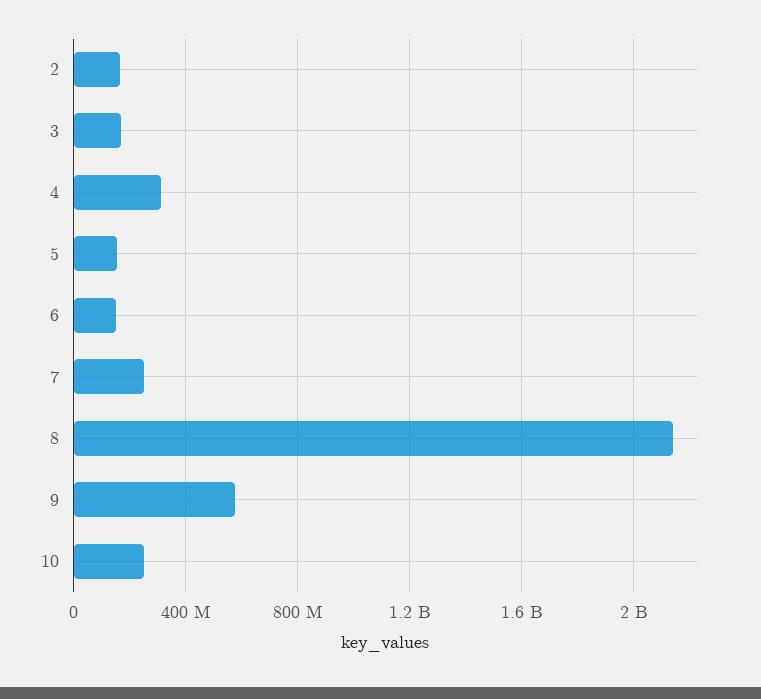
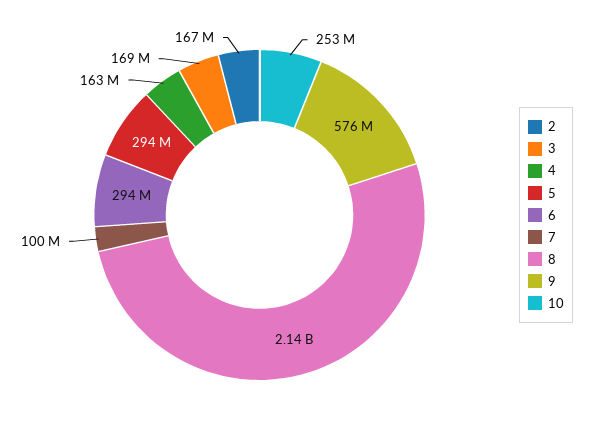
  {
    "2": 167000000,
    "3": 169000000,
-   "4": 300000000,
+   "4": 163000000,
-   "5": 150000000,
+   "5": 294000000,
-   "6": 150000000,
+   "6": 294000000,
-   "7": 250000000,
+   "7": 100000000,
    "8": 2140000000,
    "9": 576000000,
    "10": 253000000
  }

